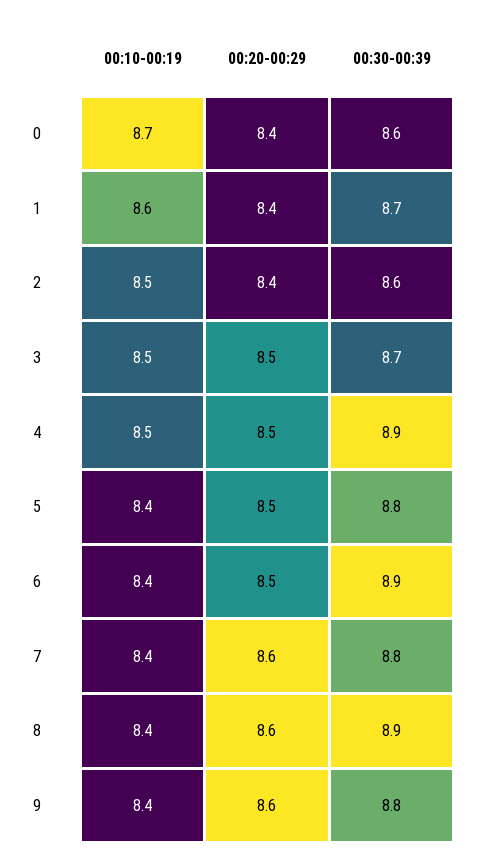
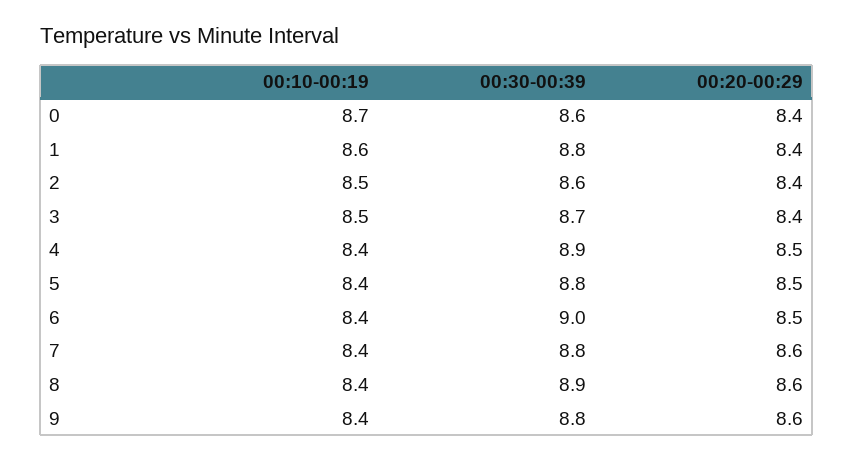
  {
    "00:10-00:19": {
      "0": 8.7,
      "1": 8.6,
      "2": 8.5,
      "3": 8.5,
-     "4": 8.5,
+     "4": 8.4,
      "5": 8.4,
      "6": 8.4,
      "7": 8.4,
      "8": 8.4,
      "9": 8.4
    },
    "00:20-00:29": {
      "0": 8.4,
      "1": 8.4,
      "2": 8.4,
-     "3": 8.5,
+     "3": 8.4,
      "4": 8.5,
      "5": 8.5,
      "6": 8.5,
      "7": 8.6,
      "8": 8.6,
      "9": 8.6
    },
    "00:30-00:39": {
      "0": 8.6,
-     "1": 8.7,
+     "1": 8.8,
      "2": 8.6,
      "3": 8.7,
      "4": 8.9,
      "5": 8.8,
-     "6": 8.9,
+     "6": 9,
      "7": 8.8,
      "8": 8.9,
      "9": 8.8
    }
  }

